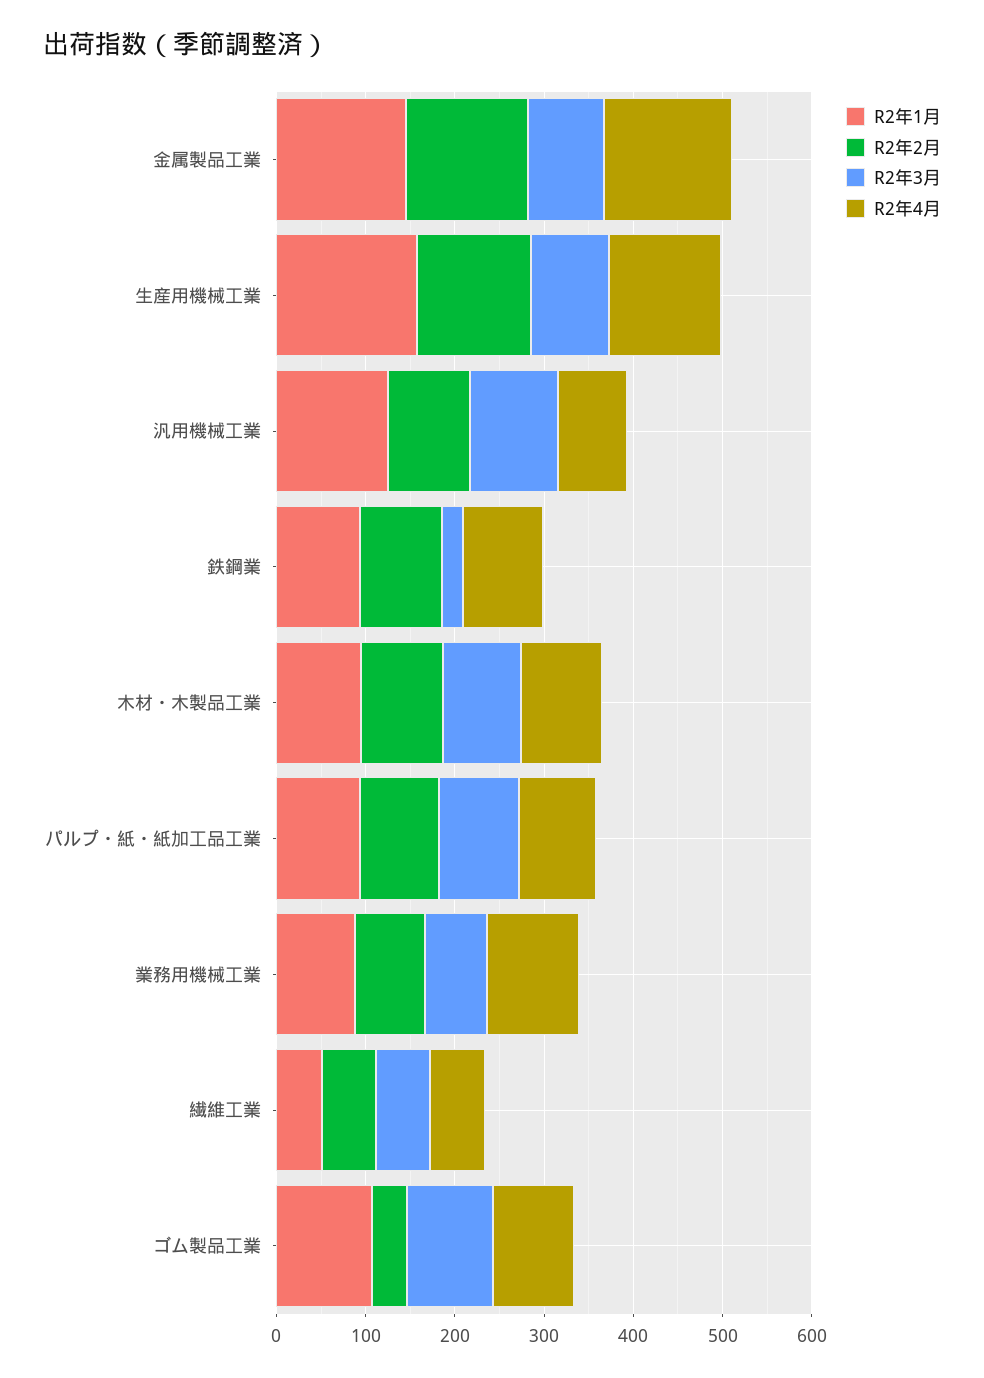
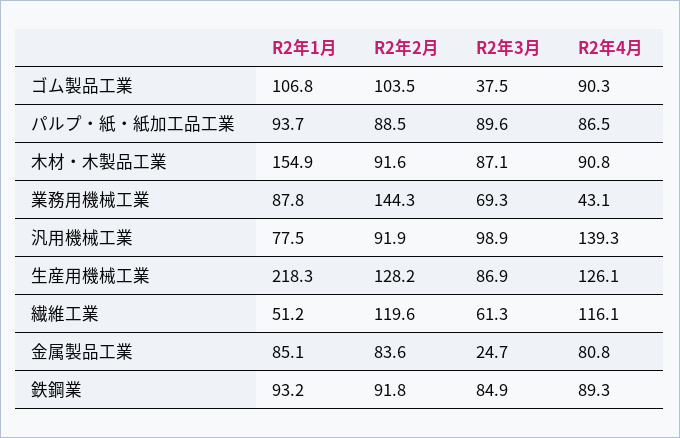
  {
    "R2年1月": {
-     "金属製品工業": 140,
+     "金属製品工業": 85.1,
-     "生産用機械工業": 160,
+     "生産用機械工業": 218.3,
-     "汎用機械工業": 120,
+     "汎用機械工業": 77.5,
      "鉄鋼業": 93.2,
-     "木材・木製品工業": 100,
+     "木材・木製品工業": 154.9,
      "パルプ・紙・紙加工品工業": 93.7,
      "業務用機械工業": 87.8,
      "繊維工業": 51.2,
      "ゴム製品工業": 106.8
    },
    "R2年2月": {
-     "金属製品工業": 140,
+     "金属製品工業": 83.6,
      "生産用機械工業": 128.2,
      "汎用機械工業": 91.9,
      "鉄鋼業": 91.8,
      "木材・木製品工業": 91.6,
      "パルプ・紙・紙加工品工業": 88.5,
-     "業務用機械工業": 80,
+     "業務用機械工業": 144.3,
-     "繊維工業": 60,
+     "繊維工業": 119.6,
-     "ゴム製品工業": 40
+     "ゴム製品工業": 103.5
    },
    "R2年3月": {
-     "金属製品工業": 80,
+     "金属製品工業": 24.7,
      "生産用機械工業": 86.9,
      "汎用機械工業": 98.9,
-     "鉄鋼業": 20,
+     "鉄鋼業": 84.9,
      "木材・木製品工業": 87.1,
      "パルプ・紙・紙加工品工業": 89.6,
      "業務用機械工業": 69.3,
      "繊維工業": 61.3,
-     "ゴム製品工業": 100
+     "ゴム製品工業": 37.5
    },
    "R2年4月": {
-     "金属製品工業": 140,
+     "金属製品工業": 80.8,
      "生産用機械工業": 126.1,
-     "汎用機械工業": 80,
+     "汎用機械工業": 139.3,
      "鉄鋼業": 89.3,
      "木材・木製品工業": 90.8,
      "パルプ・紙・紙加工品工業": 86.5,
-     "業務用機械工業": 100,
+     "業務用機械工業": 43.1,
-     "繊維工業": 60,
+     "繊維工業": 116.1,
      "ゴム製品工業": 90.3
    }
  }

